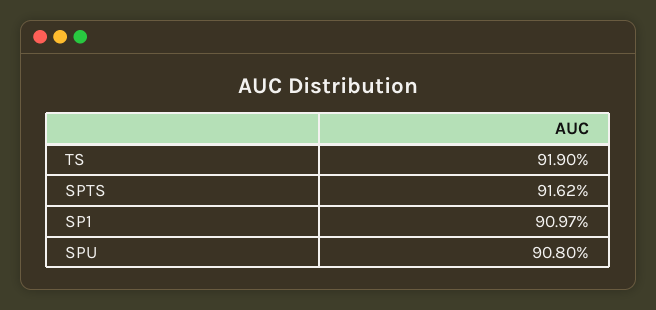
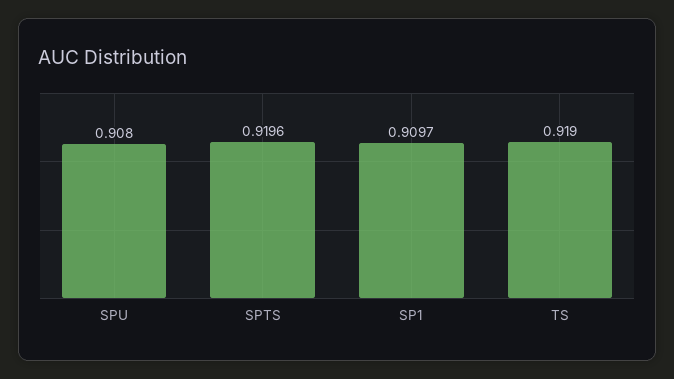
  {
    "TS": 0.919,
-   "SPTS": 0.9162,
+   "SPTS": 0.9196,
    "SP1": 0.9097,
    "SPU": 0.908
  }

